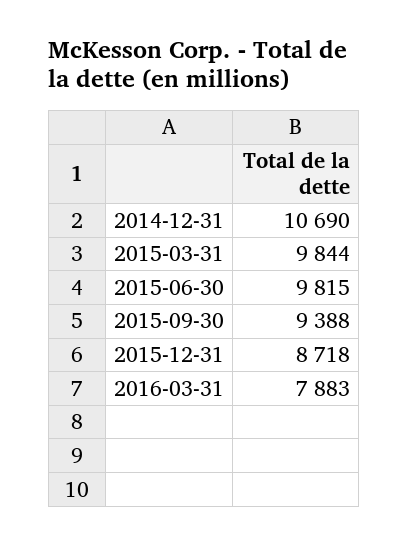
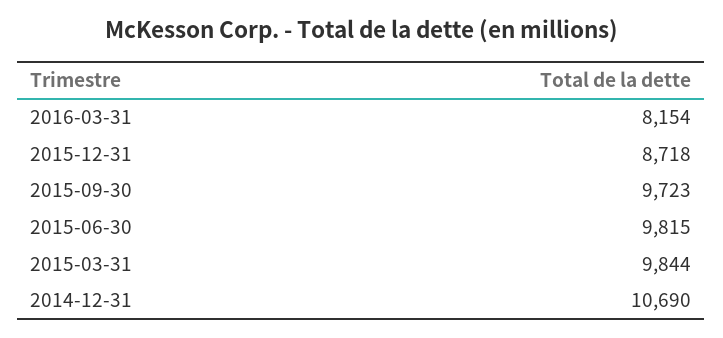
  {
    "2014-12-31": 10690,
    "2015-03-31": 9844,
    "2015-06-30": 9815,
-   "2015-09-30": 9388,
+   "2015-09-30": 9723,
    "2015-12-31": 8718,
-   "2016-03-31": 7883
+   "2016-03-31": 8154
  }

